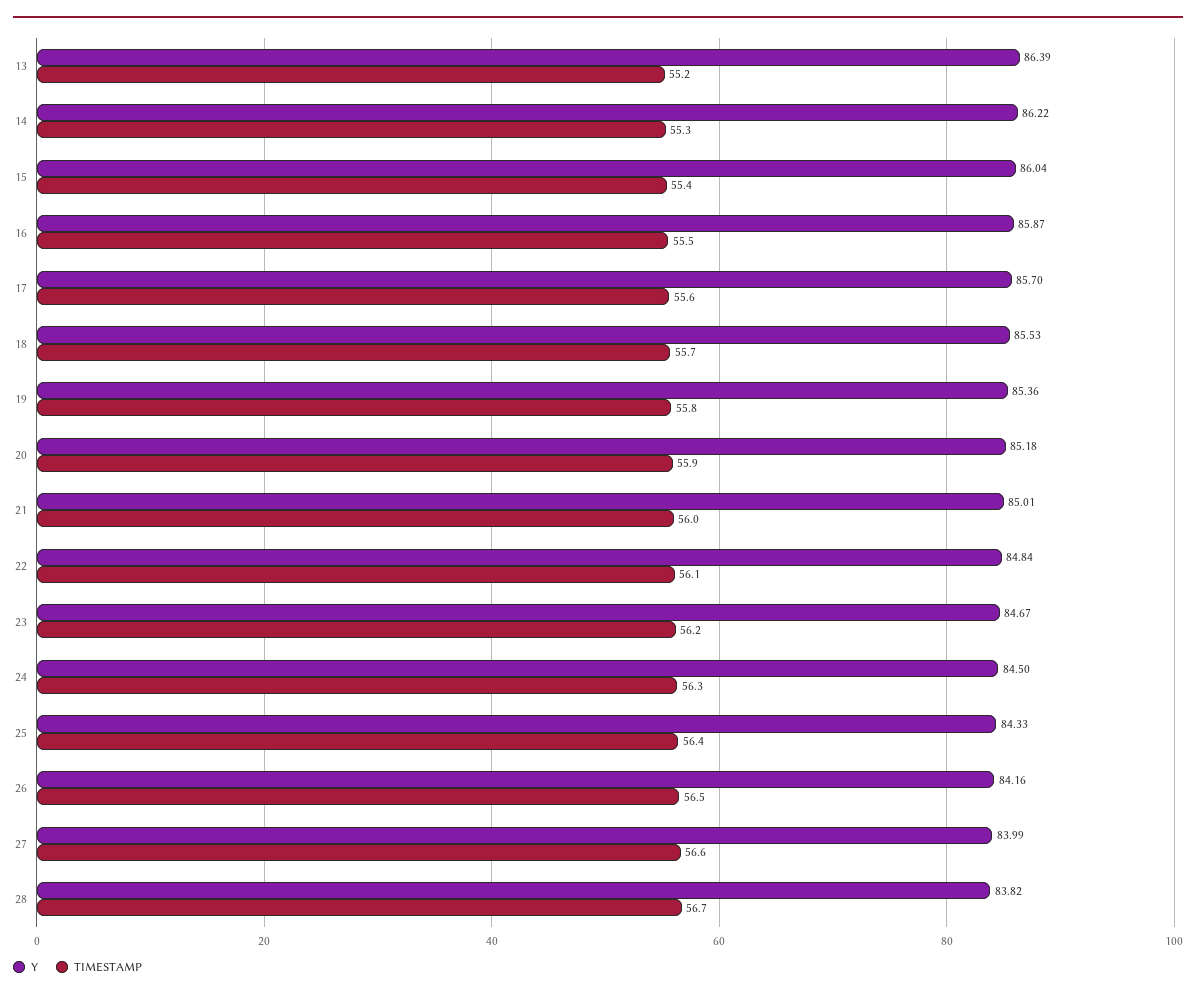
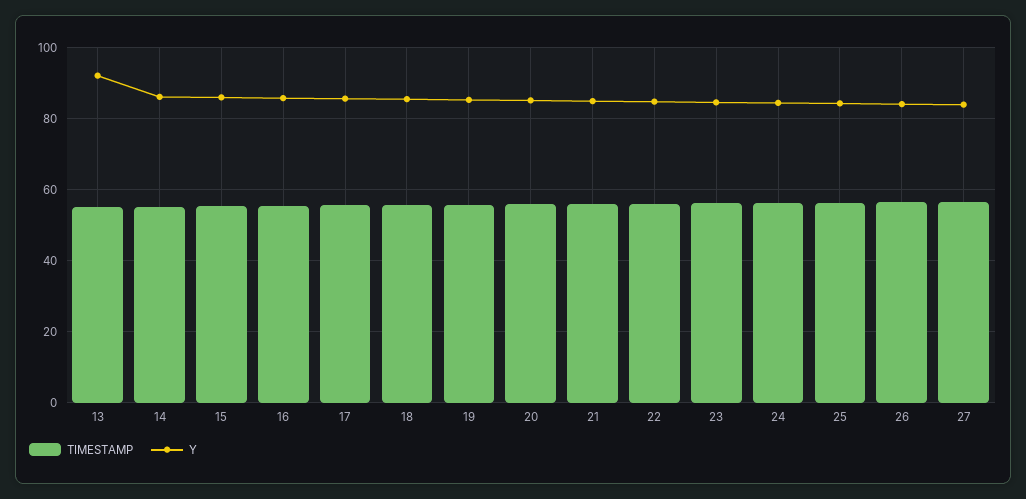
  {
    "Y": {
-     "13": 86.39,
+     "13": 92,
      "14": 86.22,
      "15": 86.04,
      "16": 85.87,
      "17": 85.7,
      "18": 85.53,
      "19": 85.36,
      "20": 85.18,
      "21": 85.01,
      "22": 84.84,
      "23": 84.67,
      "24": 84.5,
      "25": 84.33,
      "26": 84.16,
-     "27": 83.99,
+     "27": 83.99
-     "28": 83.82
    },
    "TIMESTAMP": {
      "13": 55.2,
      "14": 55.3,
      "15": 55.4,
      "16": 55.5,
      "17": 55.6,
      "18": 55.7,
      "19": 55.8,
      "20": 55.9,
      "21": 56,
      "22": 56.1,
      "23": 56.2,
      "24": 56.3,
      "25": 56.4,
      "26": 56.5,
-     "27": 56.6,
+     "27": 56.6
-     "28": 56.7
    }
  }

